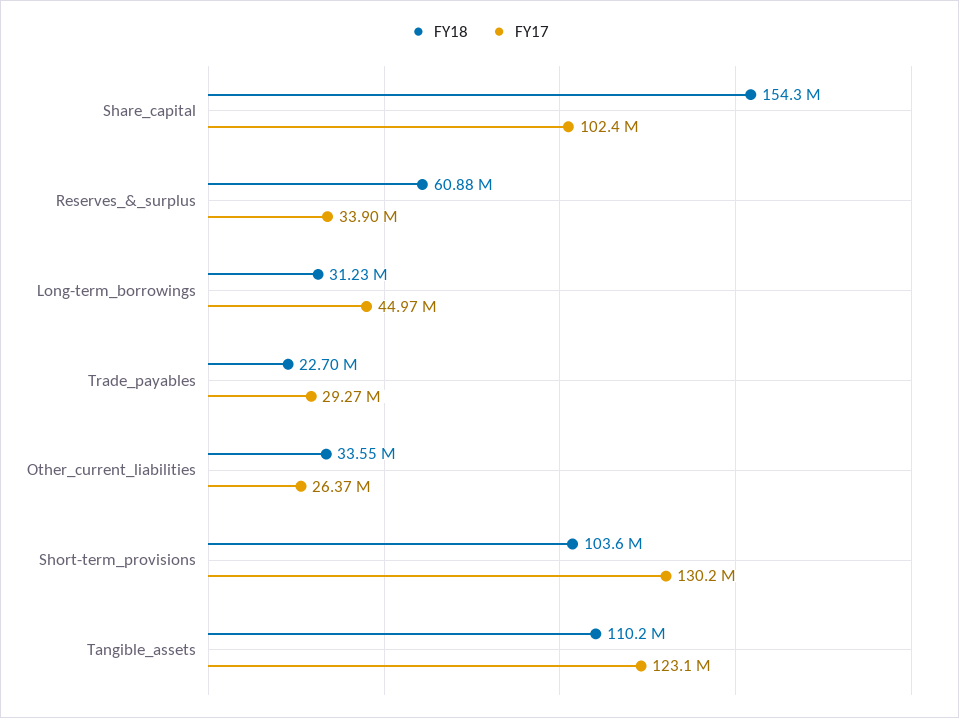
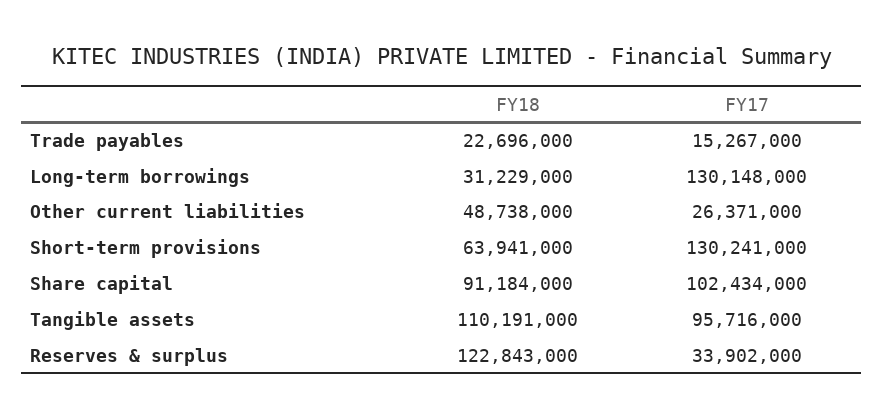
  {
    "FY18": {
-     "Share_capital": 154300000,
+     "Share_capital": 91184000,
-     "Reserves_&_surplus": 60880000,
+     "Reserves_&_surplus": 122843000,
      "Long-term_borrowings": 31229000,
      "Trade_payables": 22696000,
-     "Other_current_liabilities": 33550000,
+     "Other_current_liabilities": 48738000,
-     "Short-term_provisions": 103600000,
+     "Short-term_provisions": 63941000,
      "Tangible_assets": 110191000
    },
    "FY17": {
      "Share_capital": 102434000,
      "Reserves_&_surplus": 33902000,
-     "Long-term_borrowings": 44970000,
+     "Long-term_borrowings": 130148000,
-     "Trade_payables": 29270000,
+     "Trade_payables": 15267000,
      "Other_current_liabilities": 26371000,
      "Short-term_provisions": 130241000,
-     "Tangible_assets": 123100000
+     "Tangible_assets": 95716000
    }
  }

